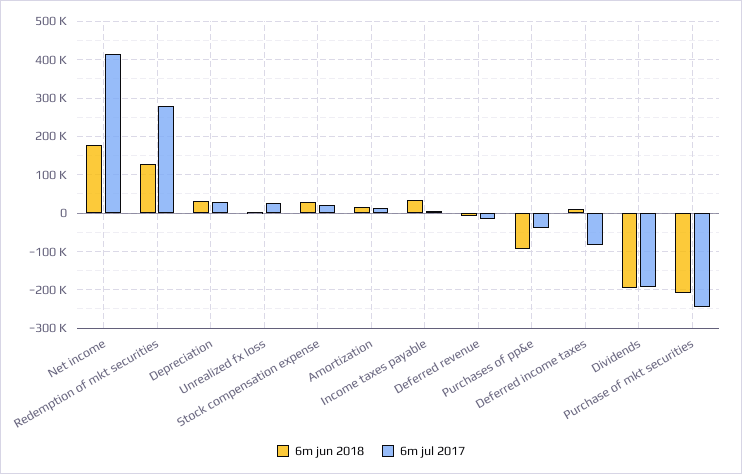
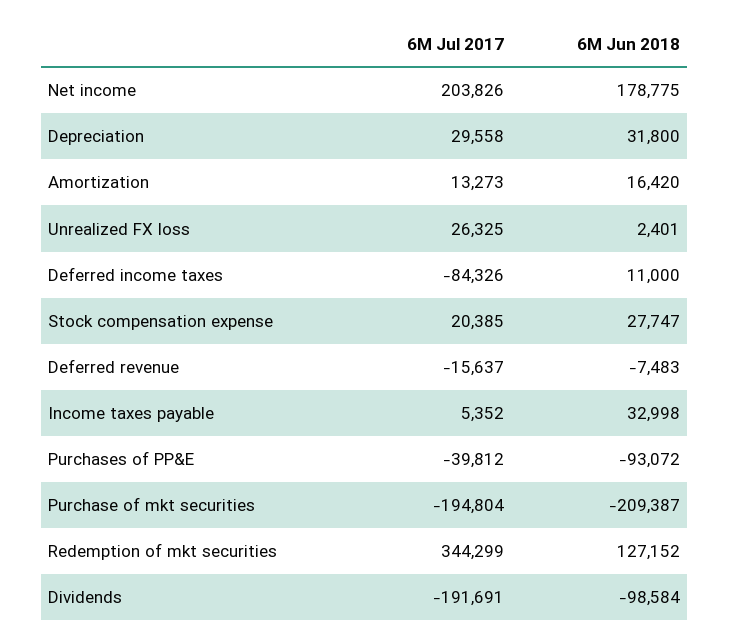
  {
    "6m jun 2018": {
      "Net income": 178775,
      "Redemption of mkt securities": 127152,
      "Depreciation": 31800,
      "Unrealized fx loss": 2401,
      "Stock compensation expense": 27747,
      "Amortization": 16420,
      "Income taxes payable": 32998,
      "Deferred revenue": -7483,
      "Purchases of pp&e": -93072,
      "Deferred income taxes": 11000,
-     "Dividends": -200000,
+     "Dividends": -98584,
      "Purchase of mkt securities": -209387
    },
    "6m jul 2017": {
-     "Net income": 420000,
+     "Net income": 203826,
-     "Redemption of mkt securities": 280000,
+     "Redemption of mkt securities": 344299,
      "Depreciation": 29558,
      "Unrealized fx loss": 26325,
      "Stock compensation expense": 20385,
      "Amortization": 13273,
      "Income taxes payable": 5352,
      "Deferred revenue": -15637,
      "Purchases of pp&e": -39812,
      "Deferred income taxes": -84326,
      "Dividends": -191691,
-     "Purchase of mkt securities": -240000
+     "Purchase of mkt securities": -194804
    }
  }

